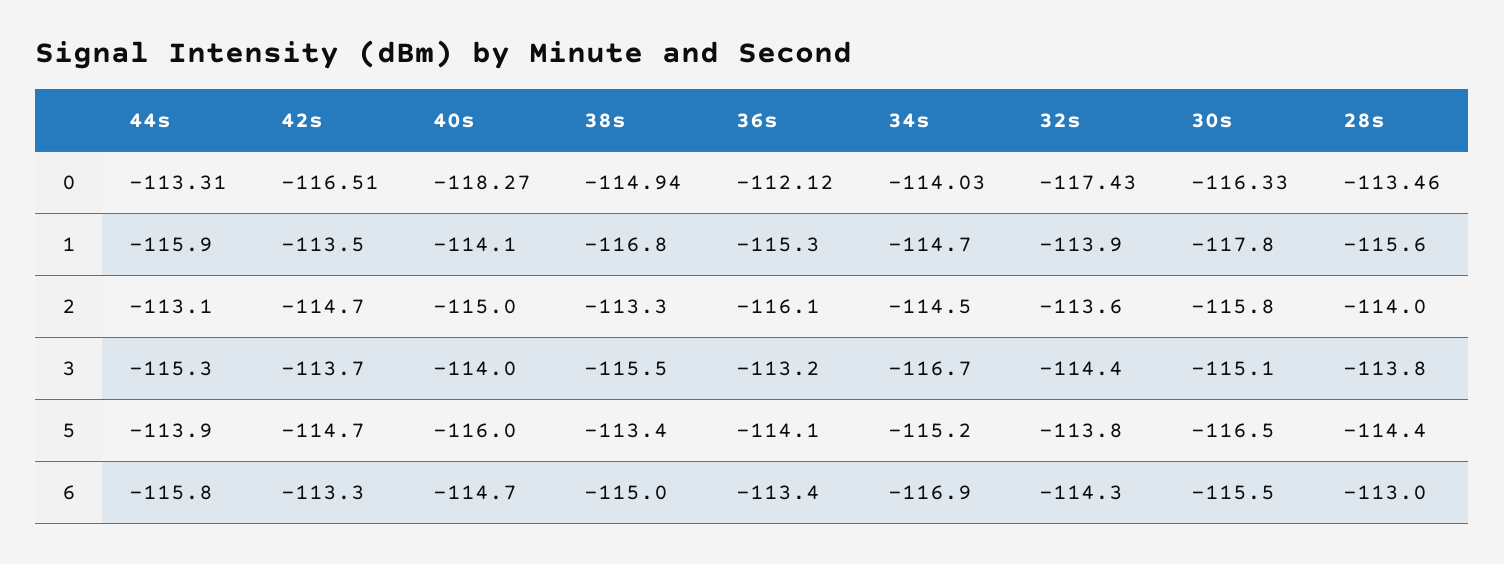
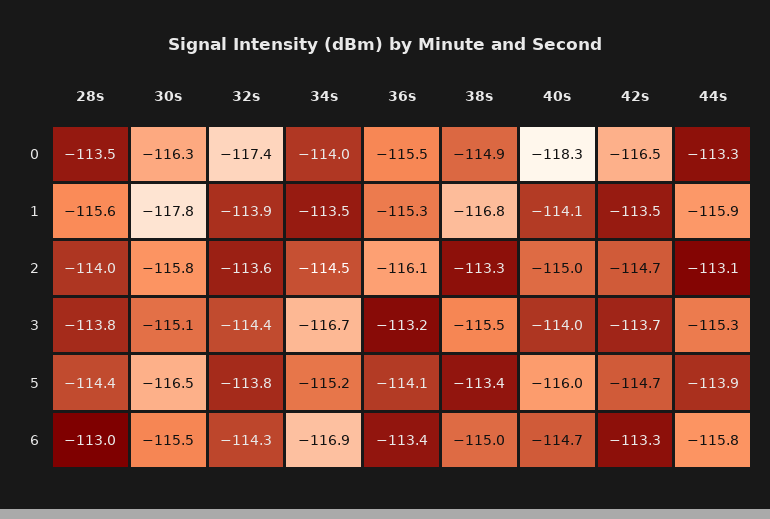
  {
    "44s": {
      "0": -113.31,
      "1": -115.9,
      "2": -113.1,
      "3": -115.3,
      "5": -113.9,
      "6": -115.8
    },
    "42s": {
      "0": -116.51,
      "1": -113.5,
      "2": -114.7,
      "3": -113.7,
      "5": -114.7,
      "6": -113.3
    },
    "40s": {
      "0": -118.27,
      "1": -114.1,
      "2": -115,
      "3": -114,
      "5": -116,
      "6": -114.7
    },
    "38s": {
      "0": -114.94,
      "1": -116.8,
      "2": -113.3,
      "3": -115.5,
      "5": -113.4,
      "6": -115
    },
    "36s": {
-     "0": -112.12,
+     "0": -115.5,
      "1": -115.3,
      "2": -116.1,
      "3": -113.2,
      "5": -114.1,
      "6": -113.4
    },
    "34s": {
      "0": -114.03,
-     "1": -114.7,
+     "1": -113.5,
      "2": -114.5,
      "3": -116.7,
      "5": -115.2,
      "6": -116.9
    },
    "32s": {
      "0": -117.43,
      "1": -113.9,
      "2": -113.6,
      "3": -114.4,
      "5": -113.8,
      "6": -114.3
    },
    "30s": {
      "0": -116.33,
      "1": -117.8,
      "2": -115.8,
      "3": -115.1,
      "5": -116.5,
      "6": -115.5
    },
    "28s": {
      "0": -113.46,
      "1": -115.6,
      "2": -114,
      "3": -113.8,
      "5": -114.4,
      "6": -113
    }
  }

